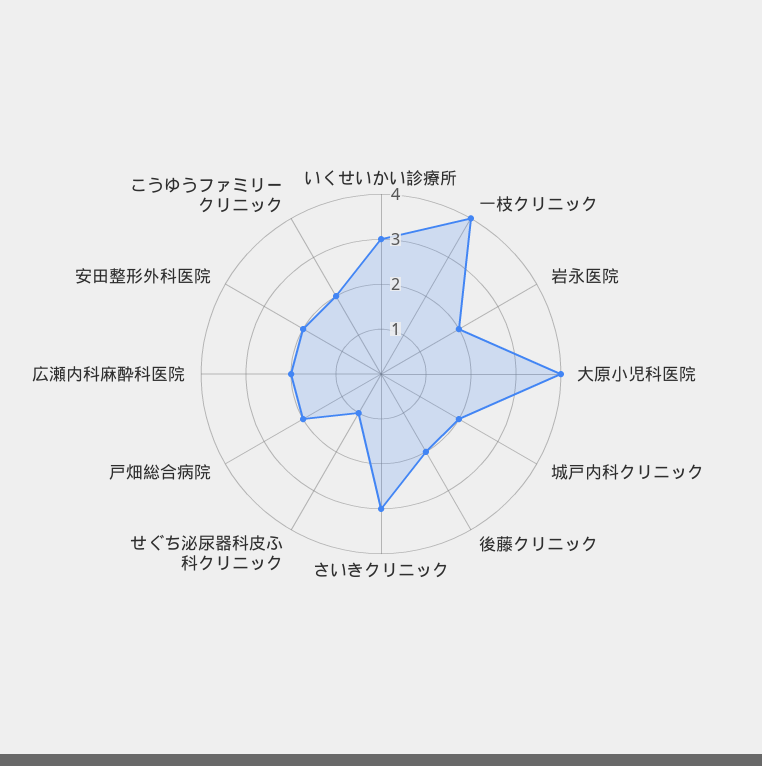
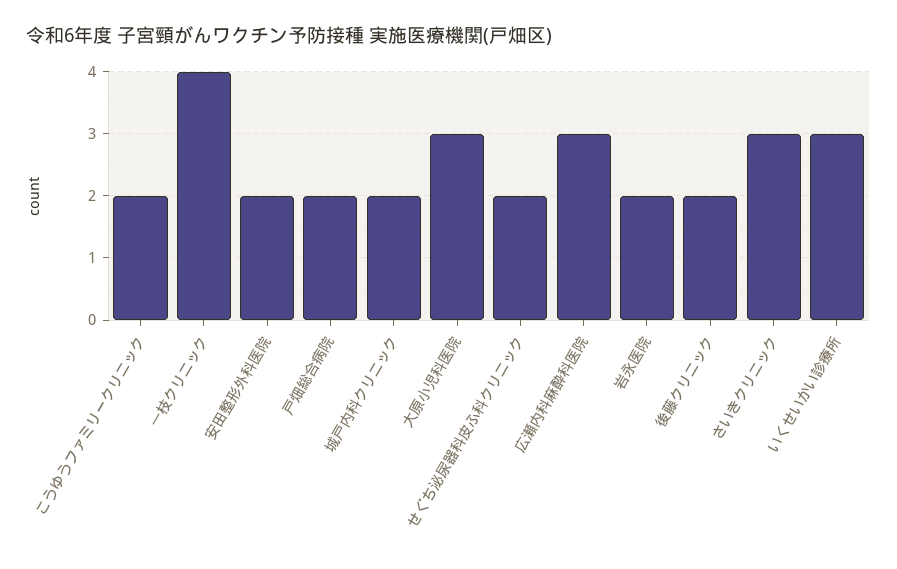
  {
    "いくせいかい診療所": 3,
    "一枝クリニック": 4,
    "岩永医院": 2,
-   "大原小児科医院": 4,
+   "大原小児科医院": 3,
    "城戸内科クリニック": 2,
    "後藤クリニック": 2,
    "さいきクリニック": 3,
-   "せぐち泌尿器科皮ふ科クリニック": 1,
+   "せぐち泌尿器科皮ふ科クリニック": 2,
    "戸畑総合病院": 2,
-   "広瀬内科麻酔科医院": 2,
+   "広瀬内科麻酔科医院": 3,
    "安田整形外科医院": 2,
    "こうゆうファミリークリニック": 2
  }

